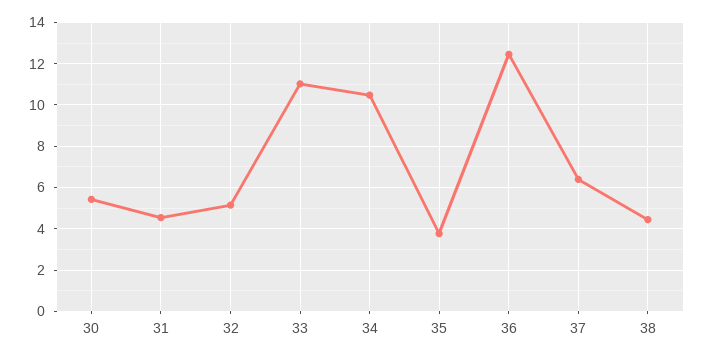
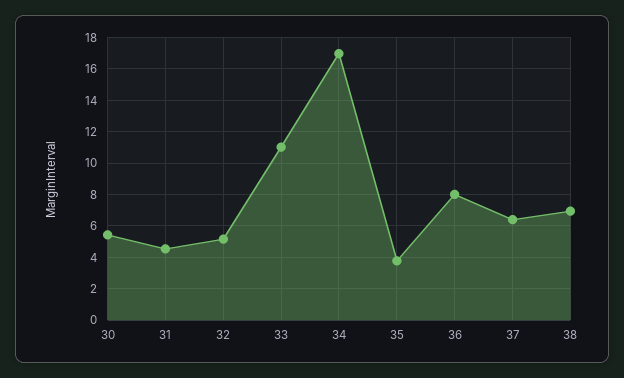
  {
    "30": 5.5,
    "31": 4.5,
    "32": 5,
    "33": 11,
-   "34": 10.5,
+   "34": 17,
    "35": 4,
-   "36": 12.5,
+   "36": 8,
    "37": 6.5,
-   "38": 4.5
+   "38": 7
  }

